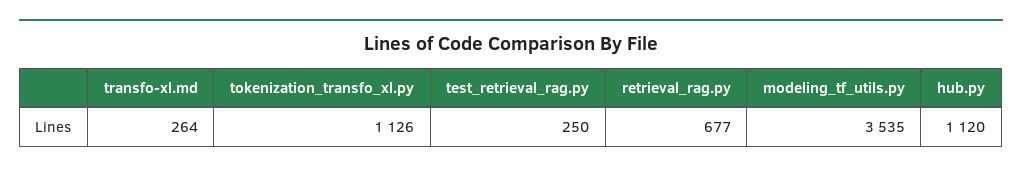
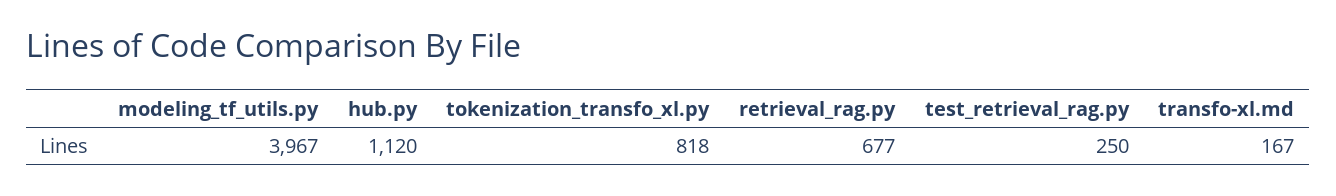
  {
-   "transfo-xl.md": 264,
+   "transfo-xl.md": 167,
-   "tokenization_transfo_xl.py": 1126,
+   "tokenization_transfo_xl.py": 818,
    "test_retrieval_rag.py": 250,
    "retrieval_rag.py": 677,
-   "modeling_tf_utils.py": 3535,
+   "modeling_tf_utils.py": 3967,
    "hub.py": 1120
  }

